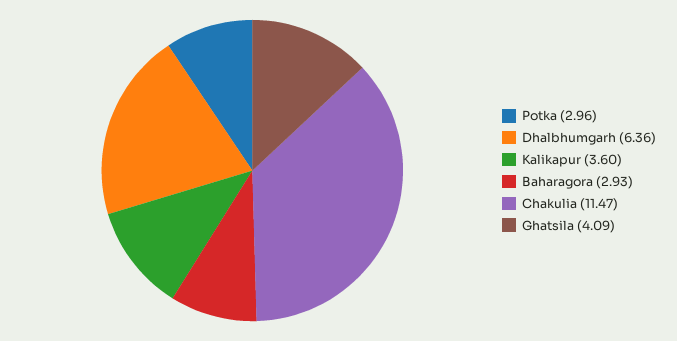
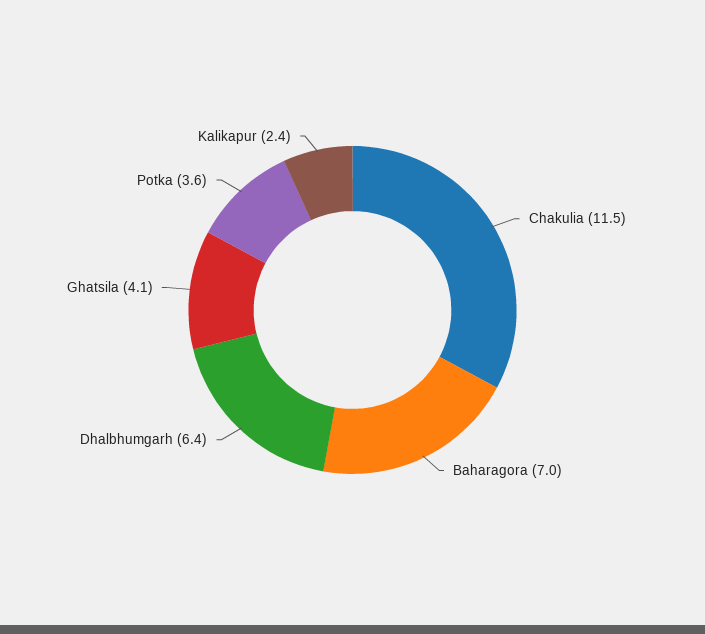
  {
-   "Potka": 2.96,
+   "Potka": 3.6,
    "Dhalbhumgarh": 6.36,
-   "Kalikapur": 3.6,
+   "Kalikapur": 2.4,
-   "Baharagora": 2.93,
+   "Baharagora": 7,
    "Chakulia": 11.47,
    "Ghatsila": 4.09
  }

